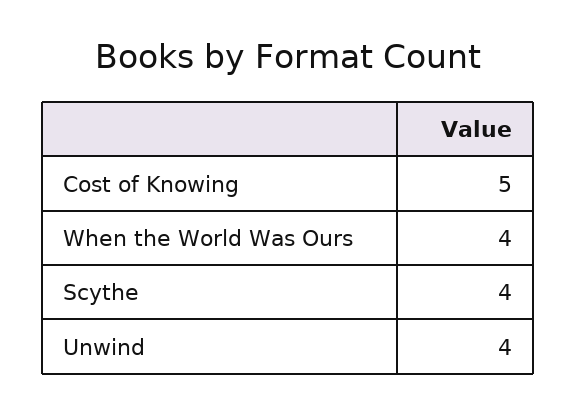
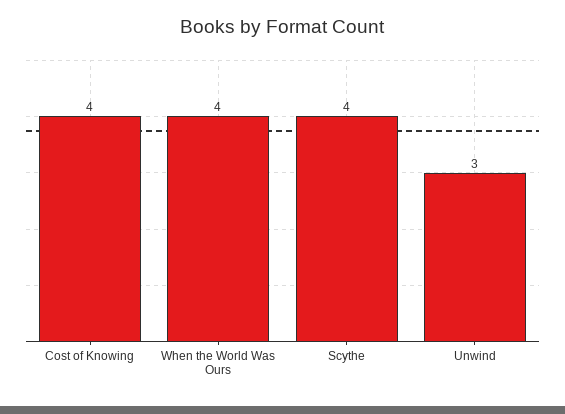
  {
-   "Cost of Knowing": 5,
+   "Cost of Knowing": 4,
    "When the World Was Ours": 4,
    "Scythe": 4,
-   "Unwind": 4
+   "Unwind": 3
  }

